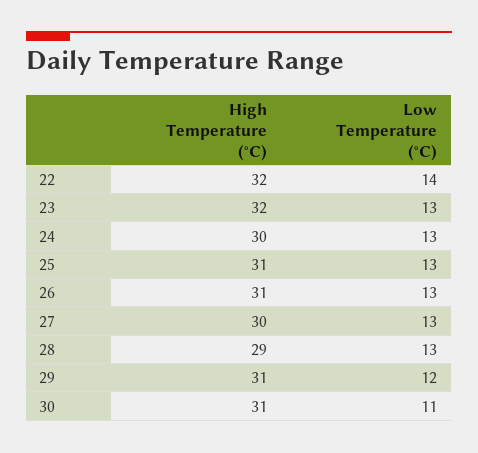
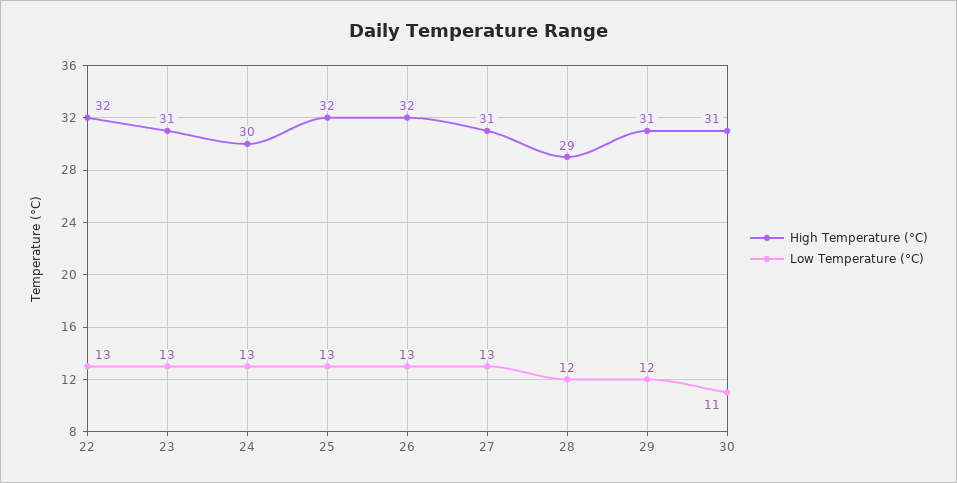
  {
    "High Temperature (°C)": {
      "22": 32,
-     "23": 32,
+     "23": 31,
      "24": 30,
-     "25": 31,
+     "25": 32,
-     "26": 31,
+     "26": 32,
-     "27": 30,
+     "27": 31,
      "28": 29,
      "29": 31,
      "30": 31
    },
    "Low Temperature (°C)": {
-     "22": 14,
+     "22": 13,
      "23": 13,
      "24": 13,
      "25": 13,
      "26": 13,
      "27": 13,
-     "28": 13,
+     "28": 12,
      "29": 12,
      "30": 11
    }
  }

